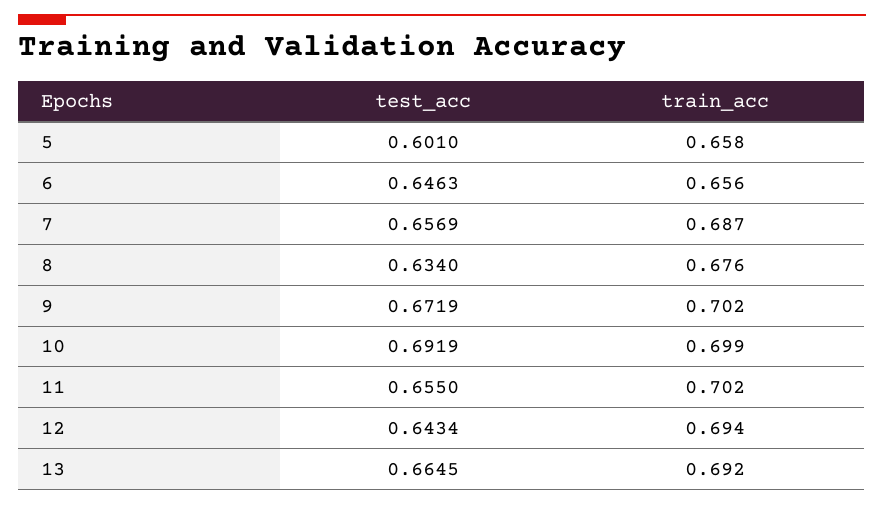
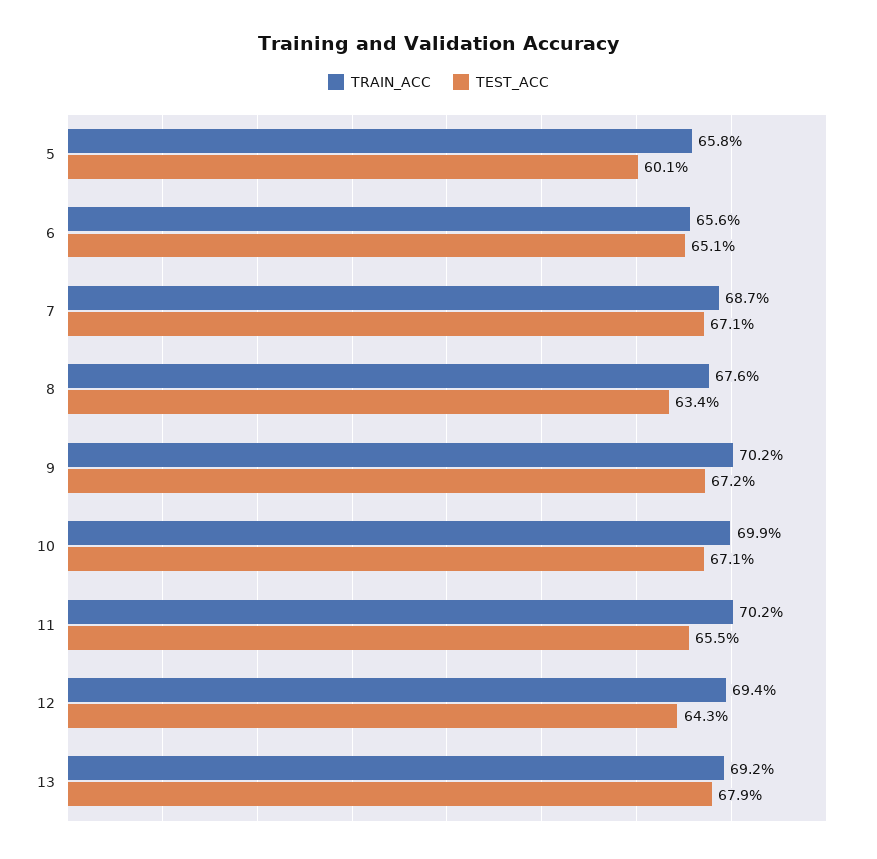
  {
    "test_acc": {
      "5": 0.601,
-     "6": 0.6463,
+     "6": 0.651,
-     "7": 0.6569,
+     "7": 0.671,
      "8": 0.634,
      "9": 0.6719,
-     "10": 0.6919,
+     "10": 0.671,
      "11": 0.655,
      "12": 0.6434,
-     "13": 0.6645
+     "13": 0.679
    },
    "train_acc": {
      "5": 0.658,
      "6": 0.656,
      "7": 0.687,
      "8": 0.676,
      "9": 0.702,
      "10": 0.699,
      "11": 0.702,
      "12": 0.694,
      "13": 0.692
    }
  }

